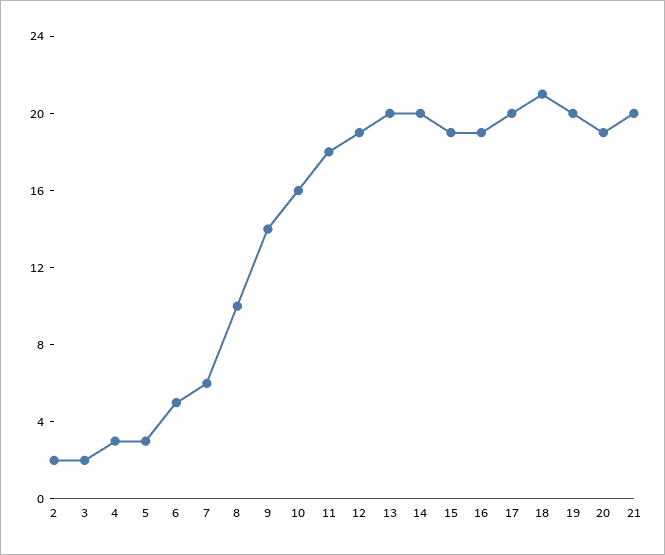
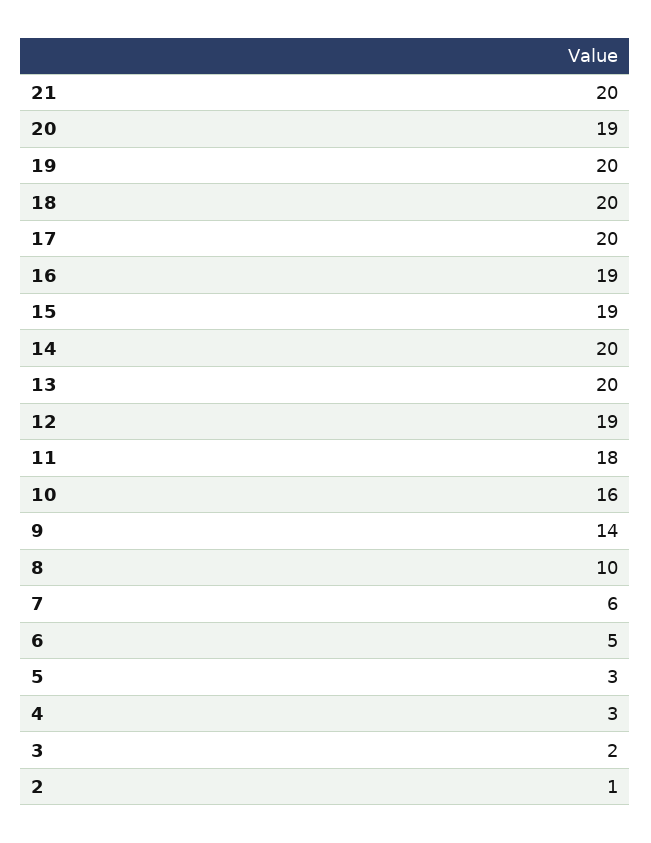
  {
-   "2": 2,
+   "2": 1,
    "3": 2,
    "4": 3,
    "5": 3,
    "6": 5,
    "7": 6,
    "8": 10,
    "9": 14,
    "10": 16,
    "11": 18,
    "12": 19,
    "13": 20,
    "14": 20,
    "15": 19,
    "16": 19,
    "17": 20,
-   "18": 21,
+   "18": 20,
    "19": 20,
    "20": 19,
    "21": 20
  }

